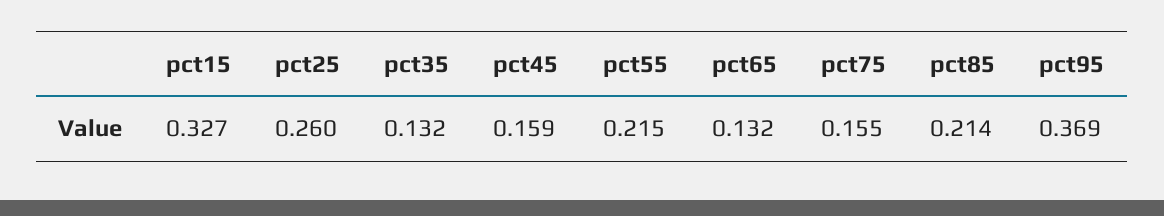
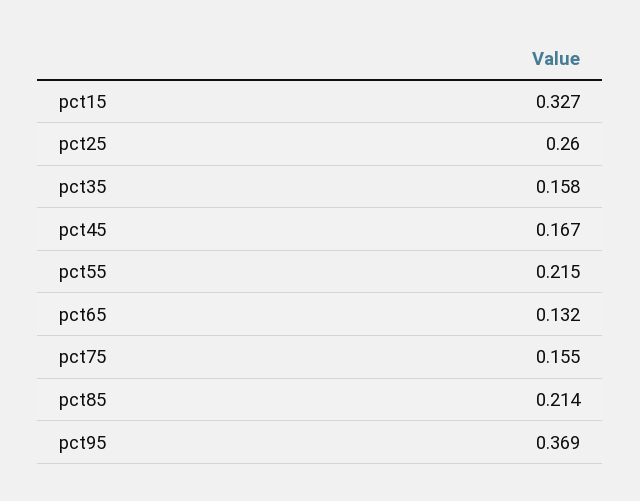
  {
    "pct15": 0.327,
    "pct25": 0.26,
-   "pct35": 0.132,
+   "pct35": 0.158,
-   "pct45": 0.159,
+   "pct45": 0.167,
    "pct55": 0.215,
    "pct65": 0.132,
    "pct75": 0.155,
    "pct85": 0.214,
    "pct95": 0.369
  }

